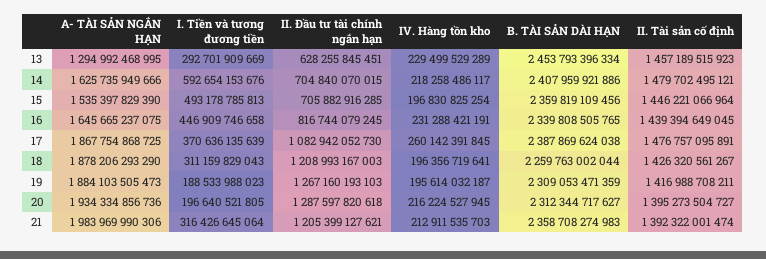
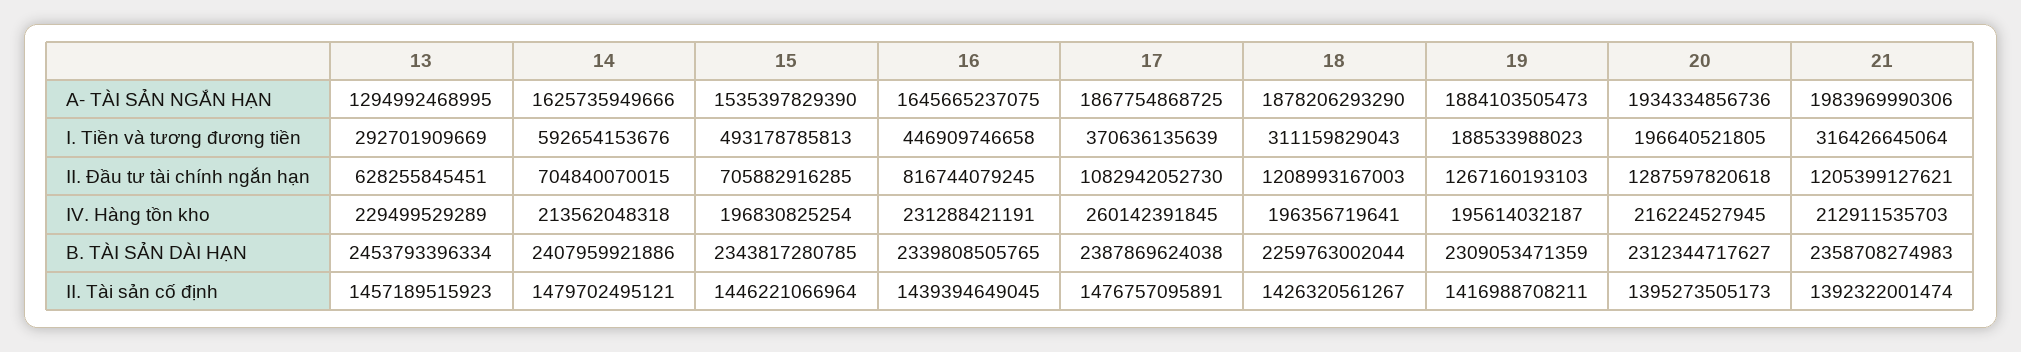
  {
    "A- TÀI SẢN NGẮN HẠN": {
      "13": 1294992468995,
      "14": 1625735949666,
      "15": 1535397829390,
      "16": 1645665237075,
      "17": 1867754868725,
      "18": 1878206293290,
      "19": 1884103505473,
      "20": 1934334856736,
      "21": 1983969990306
    },
    "I. Tiền và tương đương tiền": {
      "13": 292701909669,
      "14": 592654153676,
      "15": 493178785813,
      "16": 446909746658,
      "17": 370636135639,
      "18": 311159829043,
      "19": 188533988023,
      "20": 196640521805,
      "21": 316426645064
    },
    "II. Đầu tư tài chính ngắn hạn": {
      "13": 628255845451,
      "14": 704840070015,
      "15": 705882916285,
      "16": 816744079245,
      "17": 1082942052730,
      "18": 1208993167003,
      "19": 1267160193103,
      "20": 1287597820618,
      "21": 1205399127621
    },
    "IV. Hàng tồn kho": {
      "13": 229499529289,
-     "14": 218258486117,
+     "14": 213562048318,
      "15": 196830825254,
      "16": 231288421191,
      "17": 260142391845,
      "18": 196356719641,
      "19": 195614032187,
      "20": 216224527945,
      "21": 212911535703
    },
    "B. TÀI SẢN DÀI HẠN": {
      "13": 2453793396334,
      "14": 2407959921886,
-     "15": 2359819109456,
+     "15": 2343817280785,
      "16": 2339808505765,
      "17": 2387869624038,
      "18": 2259763002044,
      "19": 2309053471359,
      "20": 2312344717627,
      "21": 2358708274983
    },
    "II. Tài sản cố định": {
      "13": 1457189515923,
      "14": 1479702495121,
      "15": 1446221066964,
      "16": 1439394649045,
      "17": 1476757095891,
      "18": 1426320561267,
      "19": 1416988708211,
-     "20": 1395273504727,
+     "20": 1395273505173,
      "21": 1392322001474
    }
  }

